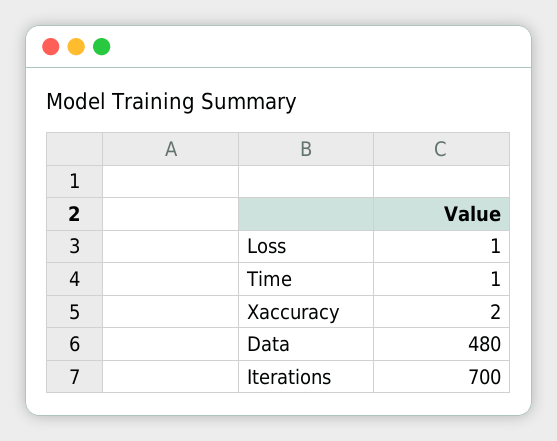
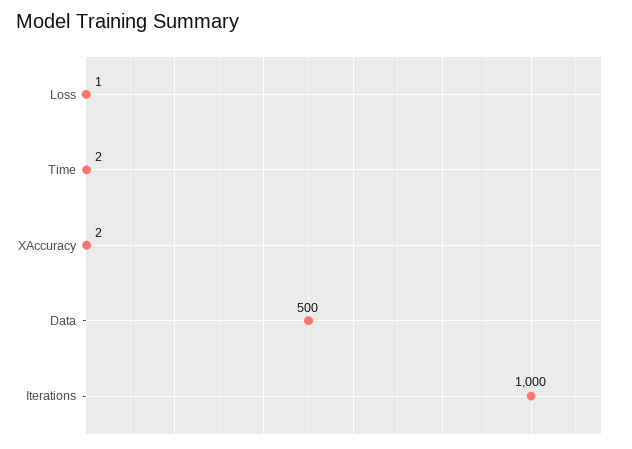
  {
    "Loss": 1,
-   "Time": 1,
+   "Time": 2,
    "Xaccuracy": 2,
-   "Data": 480,
+   "Data": 500,
-   "Iterations": 700
+   "Iterations": 1000
  }

